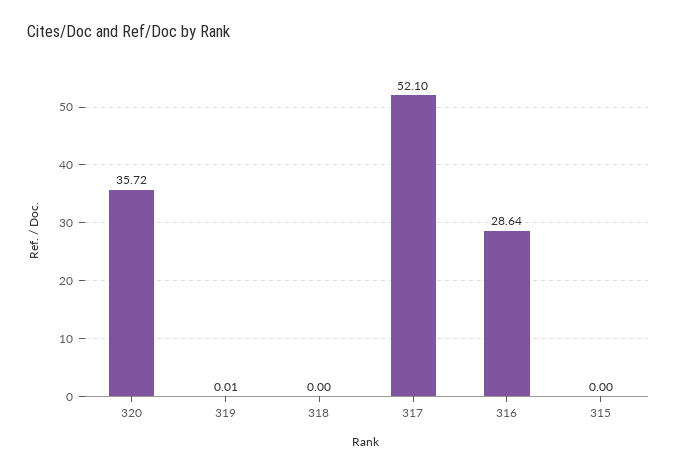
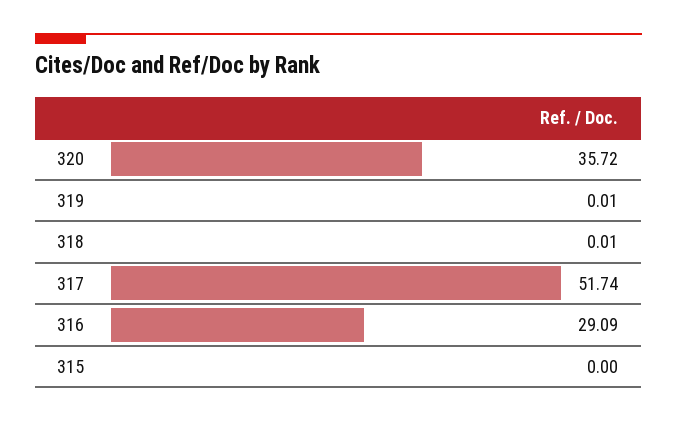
  {
    "320": 35.72,
    "319": 0.01,
-   "318": 0,
+   "318": 0.01,
-   "317": 52.1,
+   "317": 51.74,
-   "316": 28.64,
+   "316": 29.09,
    "315": 0
  }

